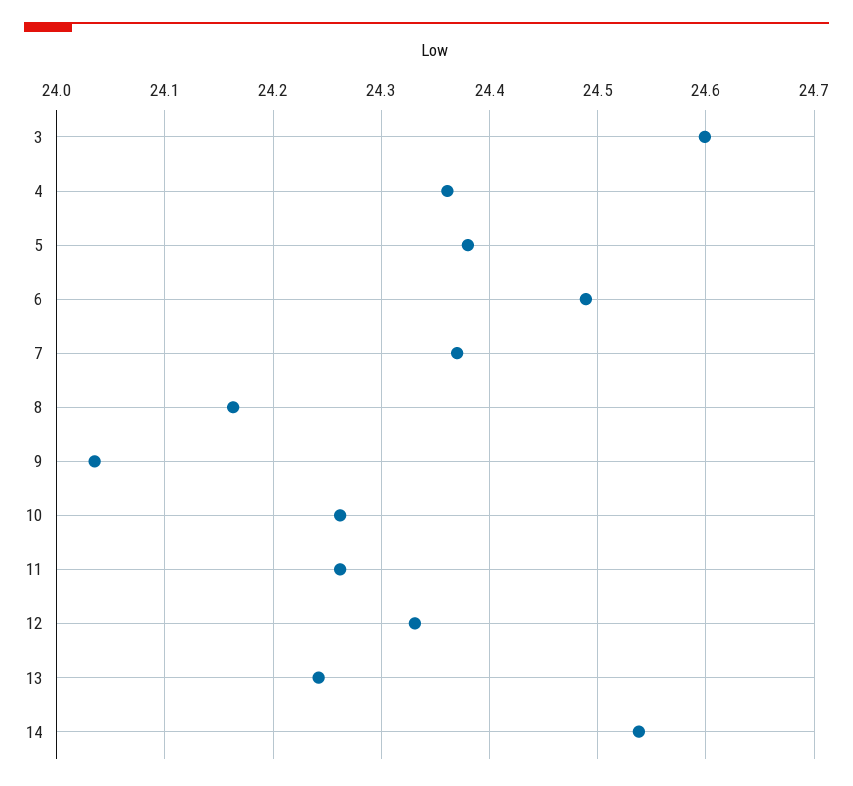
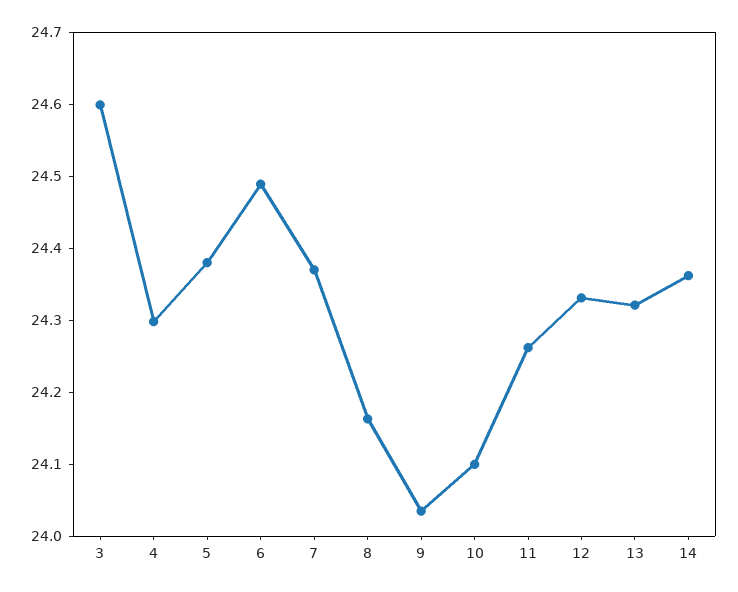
  {
    "3": 24.6,
-   "4": 24.36,
+   "4": 24.3,
    "5": 24.38,
    "6": 24.49,
    "7": 24.37,
    "8": 24.16,
    "9": 24.04,
-   "10": 24.26,
+   "10": 24.1,
    "11": 24.26,
    "12": 24.33,
-   "13": 24.24,
+   "13": 24.32,
-   "14": 24.54
+   "14": 24.36
  }

